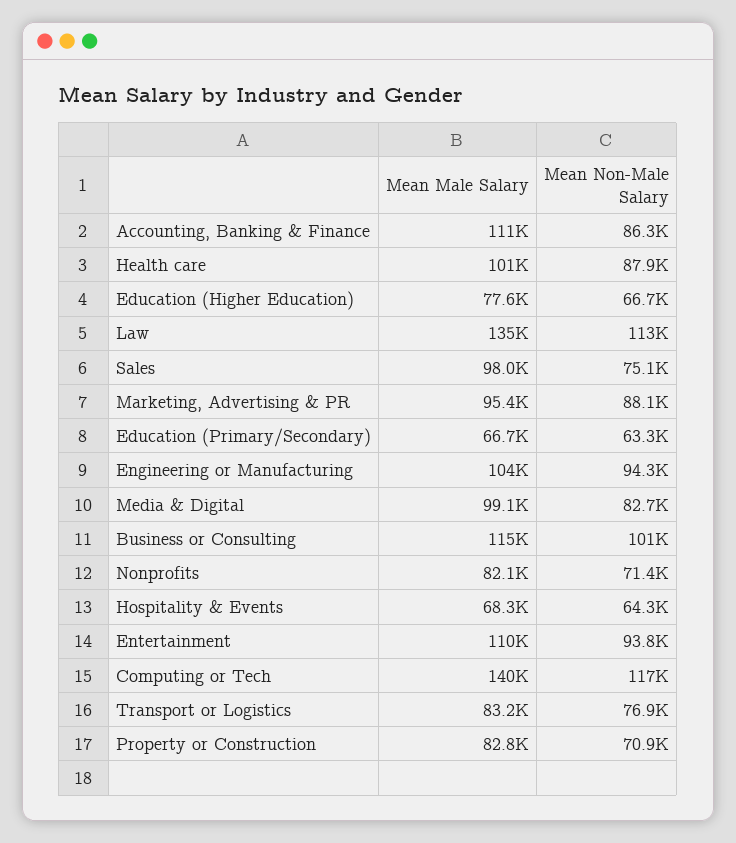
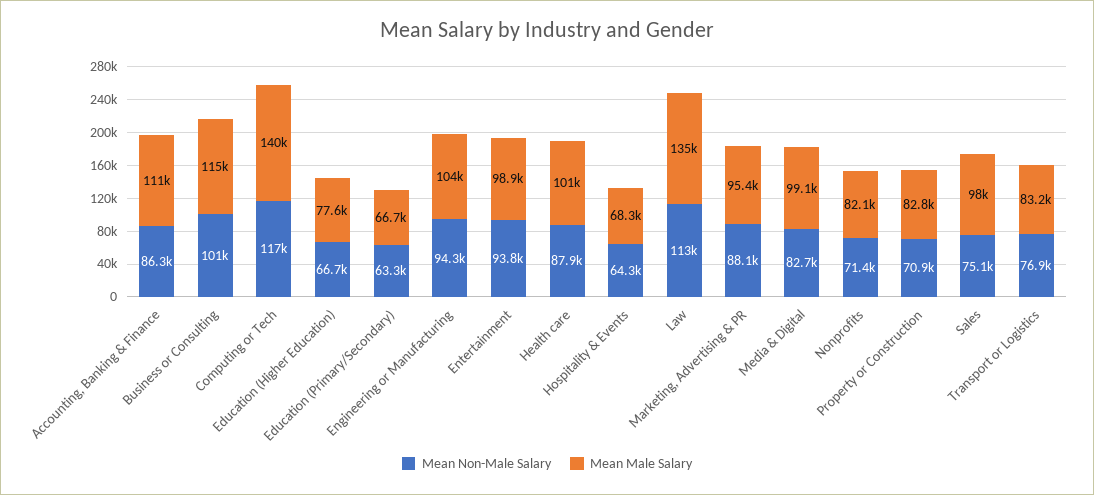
  {
    "Mean Male Salary": {
      "Accounting, Banking & Finance": 111000,
      "Health care": 101000,
      "Education (Higher Education)": 77600,
      "Law": 135000,
      "Sales": 98000,
      "Marketing, Advertising & PR": 95400,
      "Education (Primary/Secondary)": 66700,
      "Engineering or Manufacturing": 104000,
      "Media & Digital": 99100,
      "Business or Consulting": 115000,
      "Nonprofits": 82100,
      "Hospitality & Events": 68300,
-     "Entertainment": 110000,
+     "Entertainment": 98900,
      "Computing or Tech": 140000,
      "Transport or Logistics": 83200,
      "Property or Construction": 82800
    },
    "Mean Non-Male Salary": {
      "Accounting, Banking & Finance": 86300,
      "Health care": 87900,
      "Education (Higher Education)": 66700,
      "Law": 113000,
      "Sales": 75100,
      "Marketing, Advertising & PR": 88100,
      "Education (Primary/Secondary)": 63300,
      "Engineering or Manufacturing": 94300,
      "Media & Digital": 82700,
      "Business or Consulting": 101000,
      "Nonprofits": 71400,
      "Hospitality & Events": 64300,
      "Entertainment": 93800,
      "Computing or Tech": 117000,
      "Transport or Logistics": 76900,
      "Property or Construction": 70900
    }
  }

